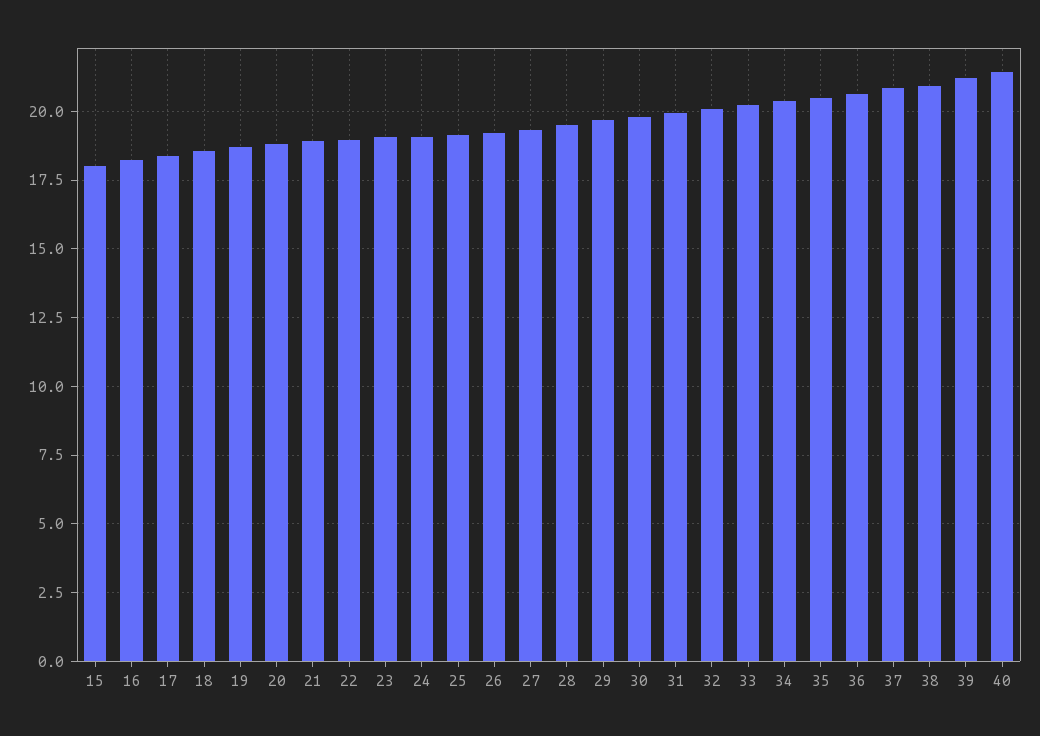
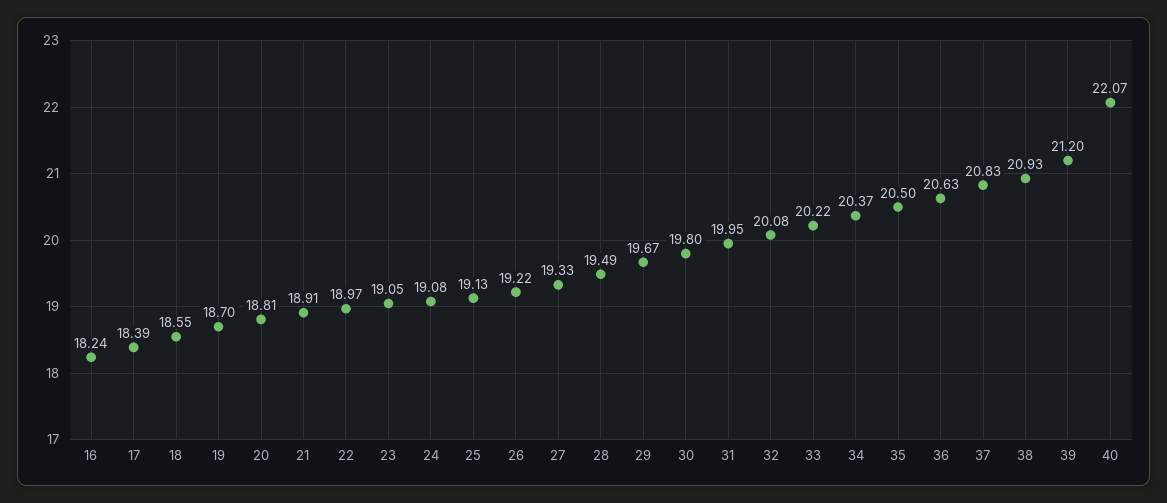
  {
-   "15": 18,
    "16": 18.24,
    "17": 18.39,
    "18": 18.55,
    "19": 18.7,
    "20": 18.81,
    "21": 18.91,
    "22": 18.97,
    "23": 19.05,
    "24": 19.08,
    "25": 19.13,
    "26": 19.22,
    "27": 19.33,
    "28": 19.49,
    "29": 19.67,
    "30": 19.8,
    "31": 19.95,
    "32": 20.08,
    "33": 20.22,
    "34": 20.37,
    "35": 20.5,
    "36": 20.63,
    "37": 20.83,
    "38": 20.93,
    "39": 21.2,
-   "40": 21.5
+   "40": 22.07
  }

